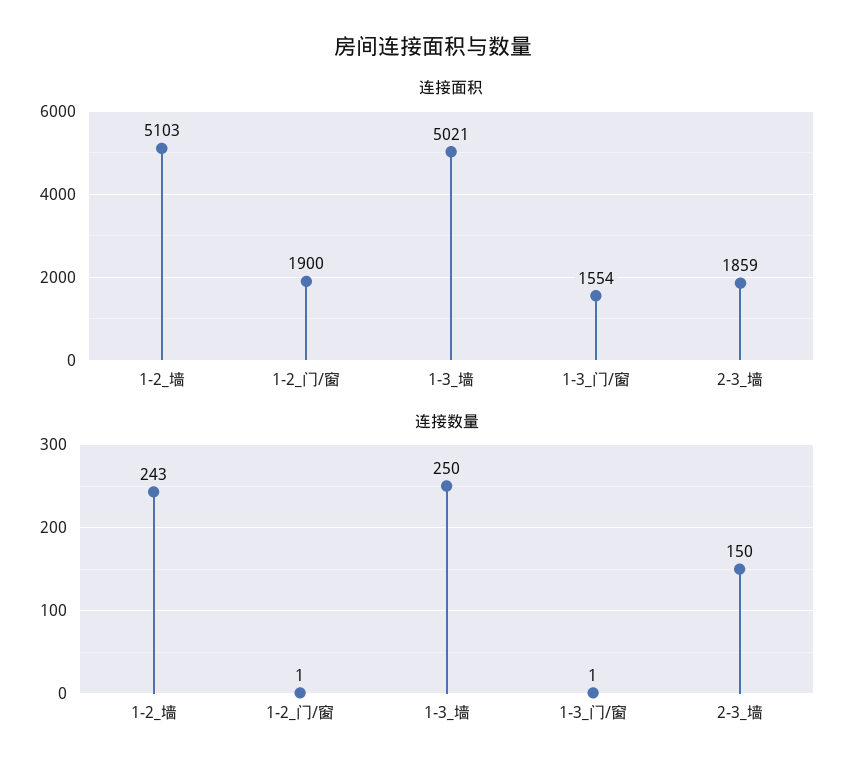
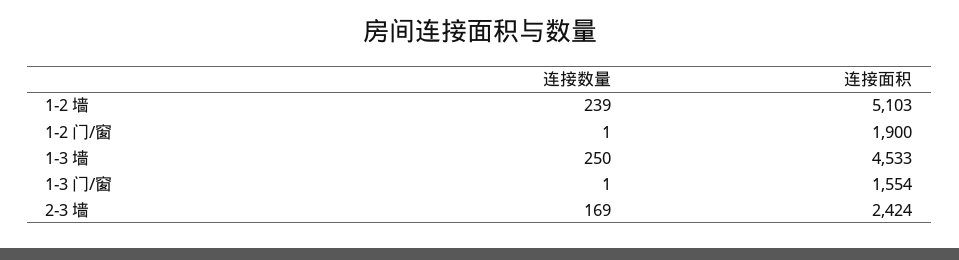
  {
    "连接面积": {
      "1-2_墙": 5103,
      "1-2_门/窗": 1900,
-     "1-3_墙": 5021,
+     "1-3_墙": 4533,
      "1-3_门/窗": 1554,
-     "2-3_墙": 1859
+     "2-3_墙": 2424
    },
    "连接数量": {
-     "1-2_墙": 243,
+     "1-2_墙": 239,
      "1-2_门/窗": 1,
      "1-3_墙": 250,
      "1-3_门/窗": 1,
-     "2-3_墙": 150
+     "2-3_墙": 169
    }
  }

